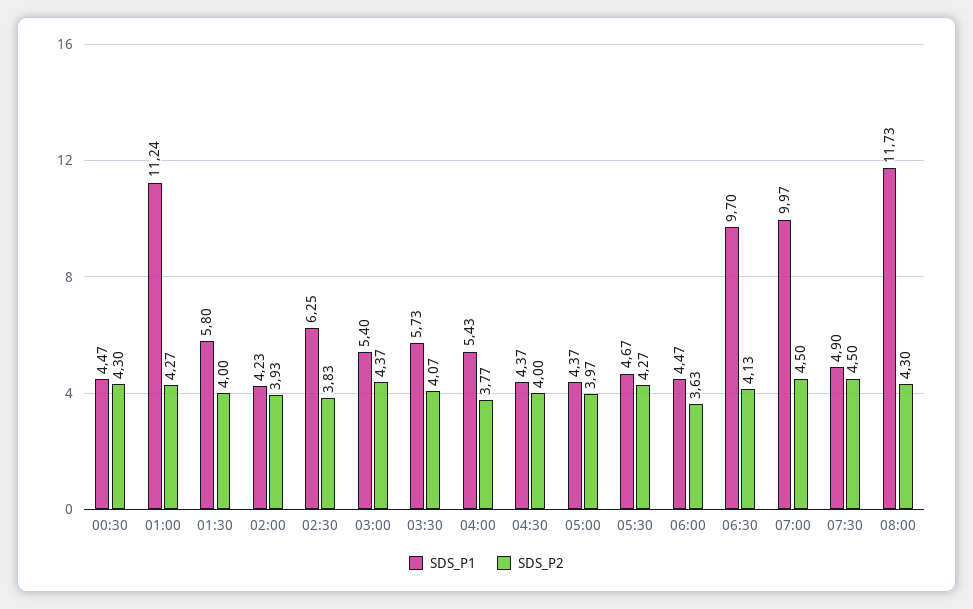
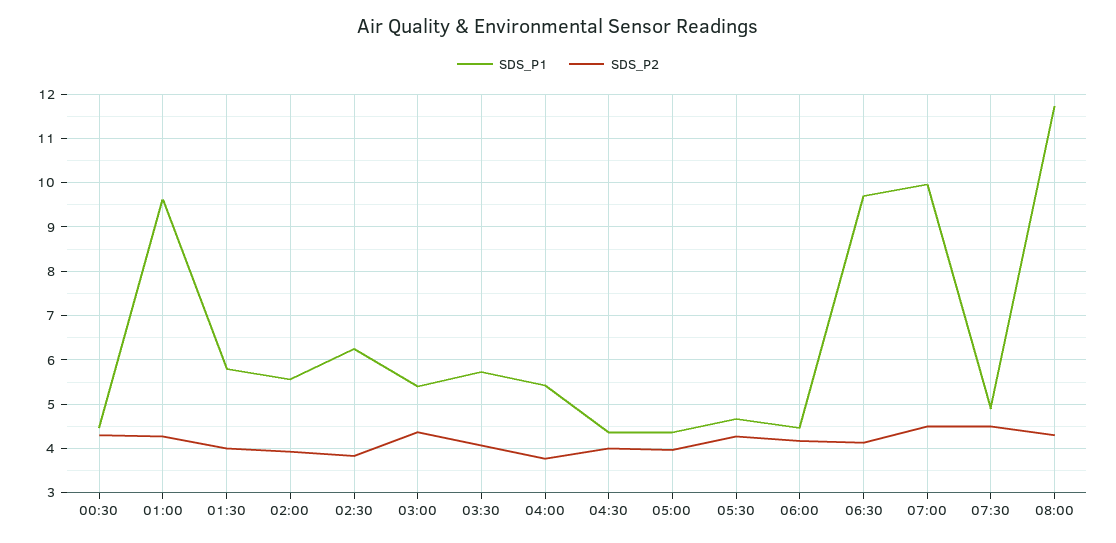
  {
    "SDS_P1": {
      "00:30": 4.47,
-     "01:00": 11.24,
+     "01:00": 9.6,
      "01:30": 5.8,
-     "02:00": 4.23,
+     "02:00": 5.6,
      "02:30": 6.25,
      "03:00": 5.4,
      "03:30": 5.73,
      "04:00": 5.43,
      "04:30": 4.37,
      "05:00": 4.37,
      "05:30": 4.67,
      "06:00": 4.47,
      "06:30": 9.7,
      "07:00": 9.97,
      "07:30": 4.9,
      "08:00": 11.73
    },
    "SDS_P2": {
      "00:30": 4.3,
      "01:00": 4.27,
      "01:30": 4,
      "02:00": 3.93,
      "02:30": 3.83,
      "03:00": 4.37,
      "03:30": 4.07,
      "04:00": 3.77,
      "04:30": 4,
      "05:00": 3.97,
      "05:30": 4.27,
-     "06:00": 3.63,
+     "06:00": 4.2,
      "06:30": 4.13,
      "07:00": 4.5,
      "07:30": 4.5,
      "08:00": 4.3
    }
  }

